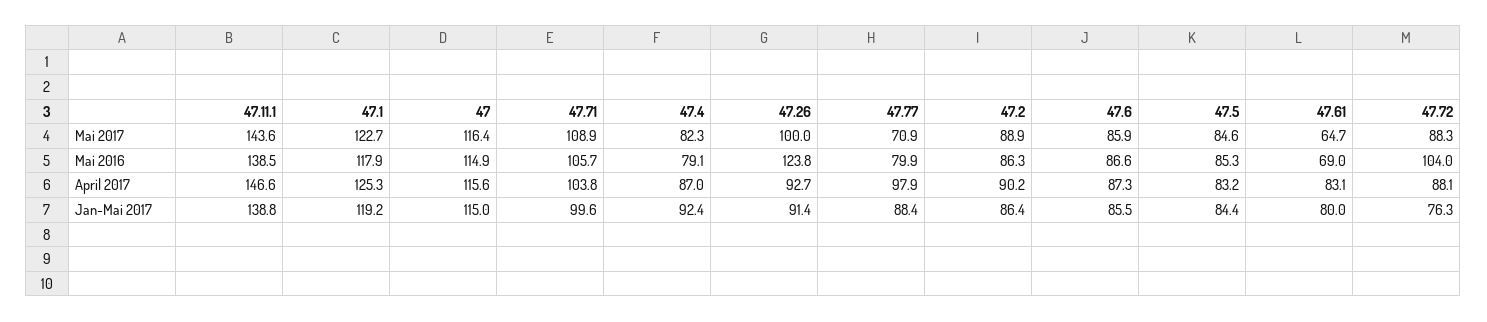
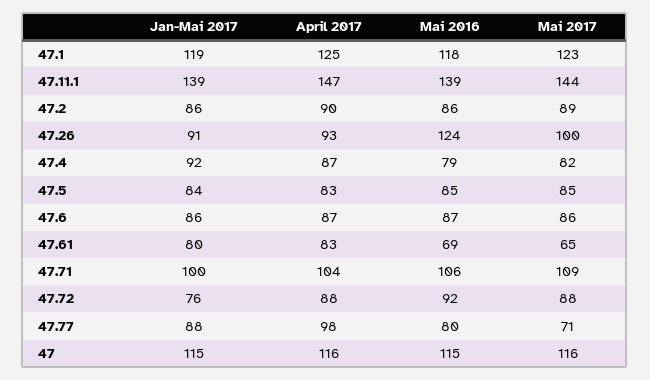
  {
    "47.11.1": {
      "Mai 2017": 143.6,
      "Mai 2016": 138.5,
      "April 2017": 146.6,
      "Jan-Mai 2017": 138.8
    },
    "47.1": {
      "Mai 2017": 122.7,
      "Mai 2016": 117.9,
      "April 2017": 125.3,
      "Jan-Mai 2017": 119.2
    },
    "47": {
      "Mai 2017": 116.4,
      "Mai 2016": 114.9,
      "April 2017": 115.6,
      "Jan-Mai 2017": 115
    },
    "47.71": {
      "Mai 2017": 108.9,
      "Mai 2016": 105.7,
      "April 2017": 103.8,
      "Jan-Mai 2017": 99.6
    },
    "47.4": {
      "Mai 2017": 82.3,
      "Mai 2016": 79.1,
      "April 2017": 87,
      "Jan-Mai 2017": 92.4
    },
    "47.26": {
      "Mai 2017": 100,
      "Mai 2016": 123.8,
      "April 2017": 92.7,
      "Jan-Mai 2017": 91.4
    },
    "47.77": {
      "Mai 2017": 70.9,
      "Mai 2016": 79.9,
      "April 2017": 97.9,
      "Jan-Mai 2017": 88.4
    },
    "47.2": {
      "Mai 2017": 88.9,
      "Mai 2016": 86.3,
      "April 2017": 90.2,
      "Jan-Mai 2017": 86.4
    },
    "47.6": {
      "Mai 2017": 85.9,
      "Mai 2016": 86.6,
      "April 2017": 87.3,
      "Jan-Mai 2017": 85.5
    },
    "47.5": {
      "Mai 2017": 84.6,
      "Mai 2016": 85.3,
      "April 2017": 83.2,
      "Jan-Mai 2017": 84.4
    },
    "47.61": {
      "Mai 2017": 64.7,
      "Mai 2016": 69,
      "April 2017": 83.1,
      "Jan-Mai 2017": 80
    },
    "47.72": {
      "Mai 2017": 88.3,
-     "Mai 2016": 104,
+     "Mai 2016": 92,
      "April 2017": 88.1,
      "Jan-Mai 2017": 76.3
    }
  }

